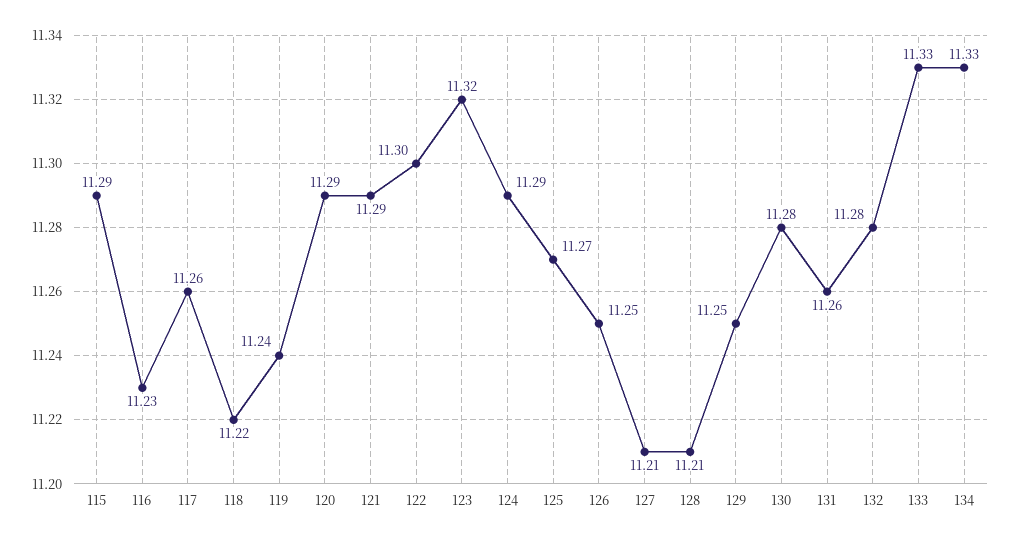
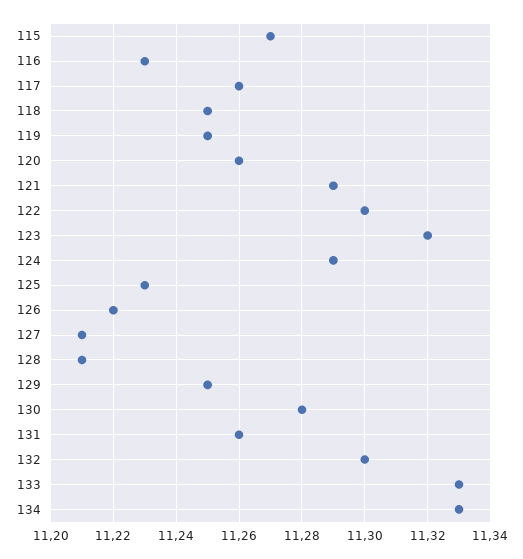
  {
-   "115": 11.29,
+   "115": 11.27,
    "116": 11.23,
    "117": 11.26,
-   "118": 11.22,
+   "118": 11.25,
-   "119": 11.24,
+   "119": 11.25,
-   "120": 11.29,
+   "120": 11.26,
    "121": 11.29,
    "122": 11.3,
    "123": 11.32,
    "124": 11.29,
-   "125": 11.27,
+   "125": 11.23,
-   "126": 11.25,
+   "126": 11.22,
    "127": 11.21,
    "128": 11.21,
    "129": 11.25,
    "130": 11.28,
    "131": 11.26,
-   "132": 11.28,
+   "132": 11.3,
    "133": 11.33,
    "134": 11.33
  }

